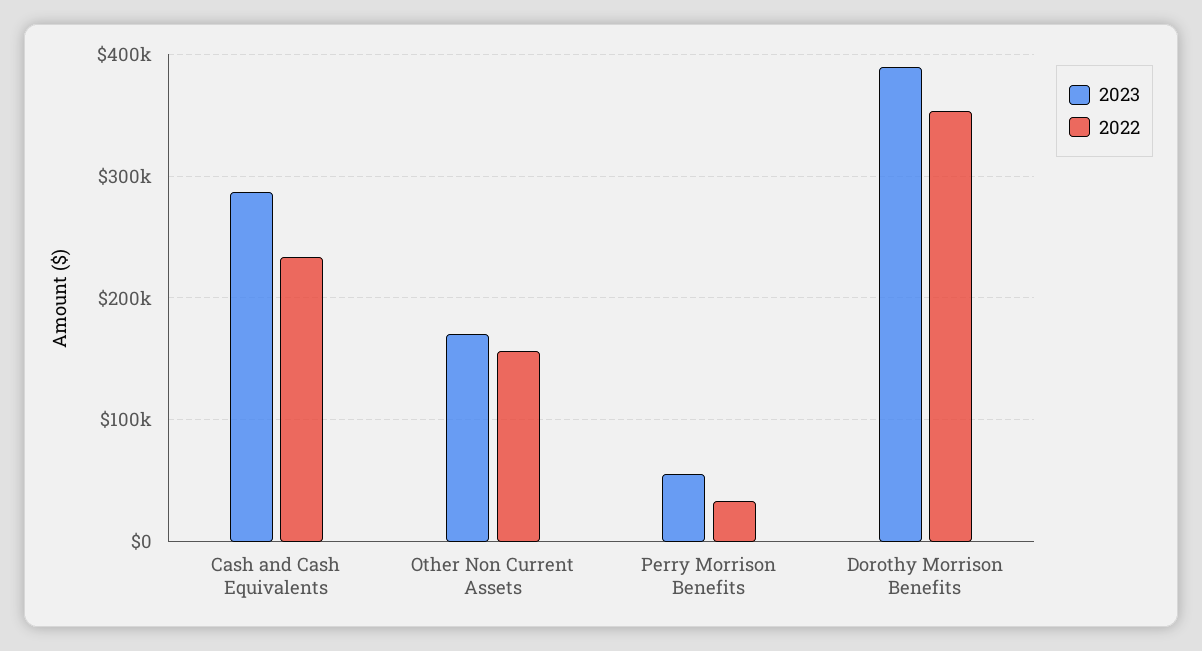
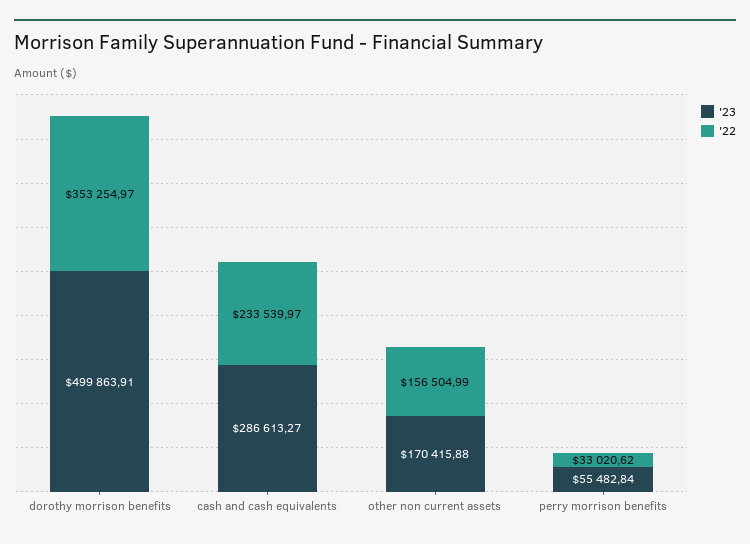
  {
    "2023": {
      "Cash and Cash Equivalents": 286613.27,
      "Other Non Current Assets": 170415.88,
      "Perry Morrison Benefits": 55482.84,
-     "Dorothy Morrison Benefits": 390000
+     "Dorothy Morrison Benefits": 499863.91
    },
    "2022": {
      "Cash and Cash Equivalents": 233539.97,
      "Other Non Current Assets": 156504.99,
      "Perry Morrison Benefits": 33020.62,
      "Dorothy Morrison Benefits": 353254.97
    }
  }

